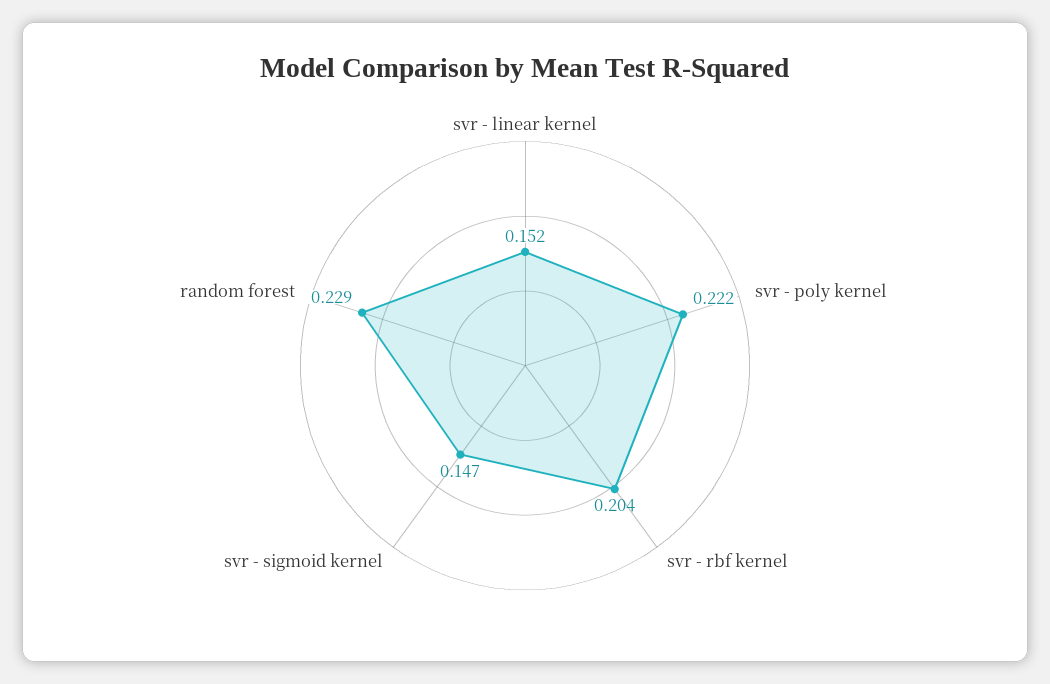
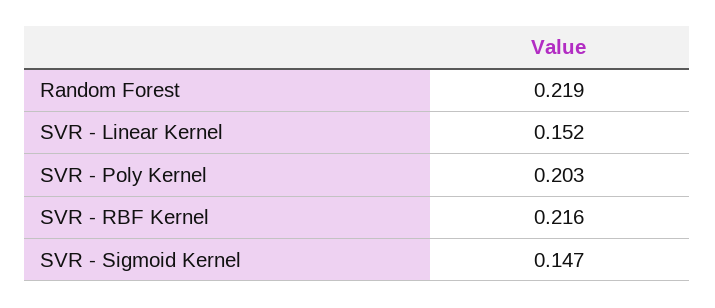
  {
    "svr - linear kernel": 0.152,
-   "svr - poly kernel": 0.222,
+   "svr - poly kernel": 0.203,
-   "svr - rbf kernel": 0.204,
+   "svr - rbf kernel": 0.216,
    "svr - sigmoid kernel": 0.147,
-   "random forest": 0.229
+   "random forest": 0.219
  }

